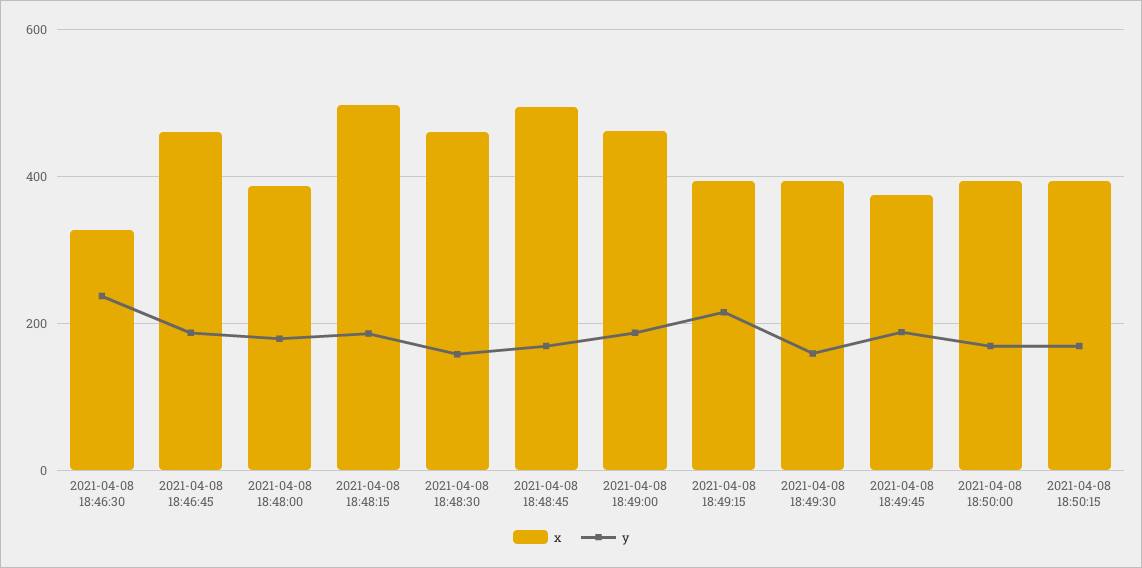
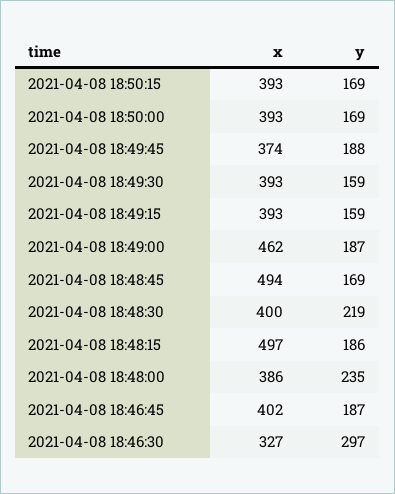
  {
    "x": {
      "2021-04-08 18:46:30": 327,
-     "2021-04-08 18:46:45": 460,
+     "2021-04-08 18:46:45": 402,
      "2021-04-08 18:48:00": 386,
      "2021-04-08 18:48:15": 497,
-     "2021-04-08 18:48:30": 460,
+     "2021-04-08 18:48:30": 400,
      "2021-04-08 18:48:45": 494,
      "2021-04-08 18:49:00": 462,
      "2021-04-08 18:49:15": 393,
      "2021-04-08 18:49:30": 393,
      "2021-04-08 18:49:45": 374,
      "2021-04-08 18:50:00": 393,
      "2021-04-08 18:50:15": 393
    },
    "y": {
-     "2021-04-08 18:46:30": 240,
+     "2021-04-08 18:46:30": 297,
      "2021-04-08 18:46:45": 187,
-     "2021-04-08 18:48:00": 180,
+     "2021-04-08 18:48:00": 235,
      "2021-04-08 18:48:15": 186,
-     "2021-04-08 18:48:30": 160,
+     "2021-04-08 18:48:30": 219,
      "2021-04-08 18:48:45": 169,
      "2021-04-08 18:49:00": 187,
-     "2021-04-08 18:49:15": 220,
+     "2021-04-08 18:49:15": 159,
      "2021-04-08 18:49:30": 159,
      "2021-04-08 18:49:45": 188,
      "2021-04-08 18:50:00": 169,
      "2021-04-08 18:50:15": 169
    }
  }

